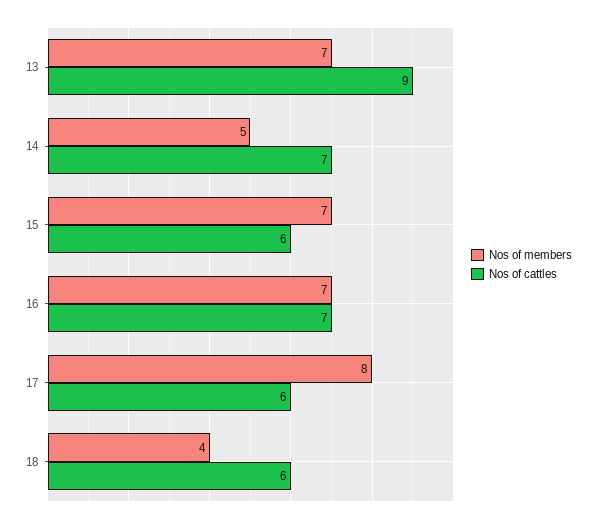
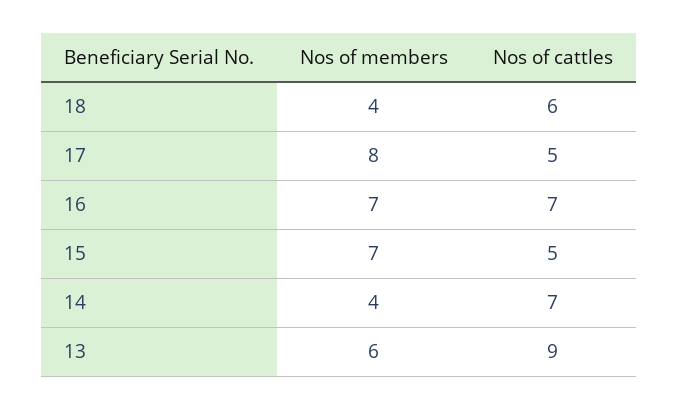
  {
    "Nos of members": {
-     "13": 7,
+     "13": 6,
-     "14": 5,
+     "14": 4,
      "15": 7,
      "16": 7,
      "17": 8,
      "18": 4
    },
    "Nos of cattles": {
      "13": 9,
      "14": 7,
-     "15": 6,
+     "15": 5,
      "16": 7,
-     "17": 6,
+     "17": 5,
      "18": 6
    }
  }

